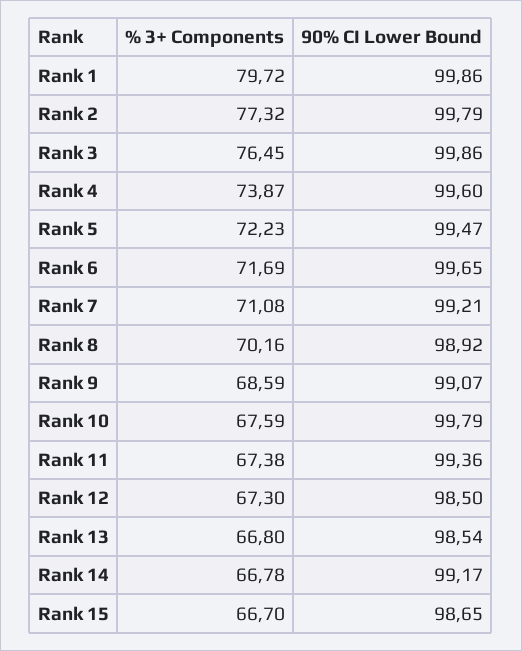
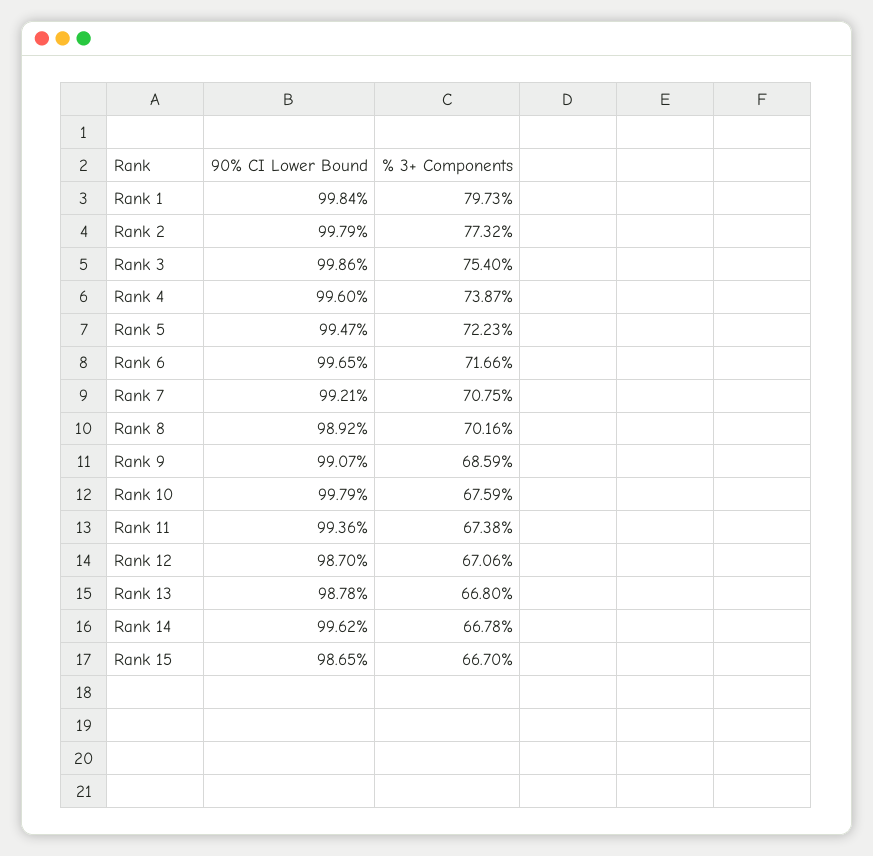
  {
    "% 3+ Components": {
-     "Rank 1": 79.72,
+     "Rank 1": 79.73,
      "Rank 2": 77.32,
-     "Rank 3": 76.45,
+     "Rank 3": 75.4,
      "Rank 4": 73.87,
      "Rank 5": 72.23,
-     "Rank 6": 71.69,
+     "Rank 6": 71.66,
-     "Rank 7": 71.08,
+     "Rank 7": 70.75,
      "Rank 8": 70.16,
      "Rank 9": 68.59,
      "Rank 10": 67.59,
      "Rank 11": 67.38,
-     "Rank 12": 67.3,
+     "Rank 12": 67.06,
      "Rank 13": 66.8,
      "Rank 14": 66.78,
      "Rank 15": 66.7
    },
    "90% CI Lower Bound": {
-     "Rank 1": 99.86,
+     "Rank 1": 99.84,
      "Rank 2": 99.79,
      "Rank 3": 99.86,
      "Rank 4": 99.6,
      "Rank 5": 99.47,
      "Rank 6": 99.65,
      "Rank 7": 99.21,
      "Rank 8": 98.92,
      "Rank 9": 99.07,
      "Rank 10": 99.79,
      "Rank 11": 99.36,
-     "Rank 12": 98.5,
+     "Rank 12": 98.7,
-     "Rank 13": 98.54,
+     "Rank 13": 98.78,
-     "Rank 14": 99.17,
+     "Rank 14": 99.62,
      "Rank 15": 98.65
    }
  }

